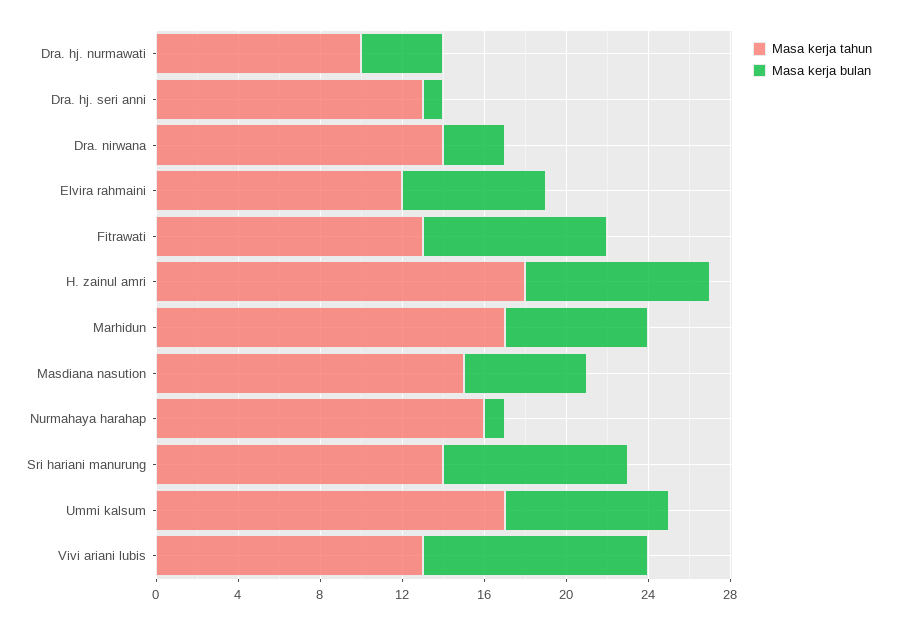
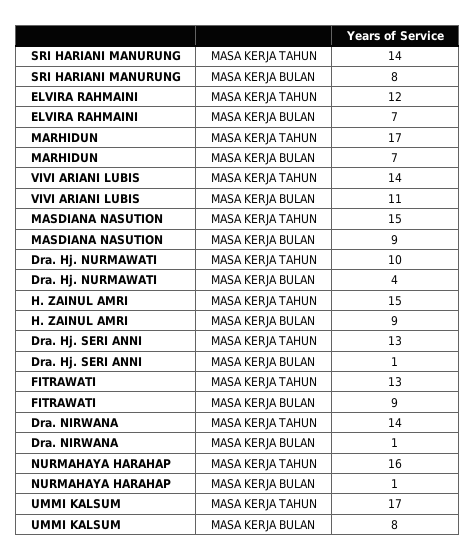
  {
    "Masa kerja tahun": {
      "Dra. hj. nurmawati": 10,
      "Dra. hj. seri anni": 13,
      "Dra. nirwana": 14,
      "Elvira rahmaini": 12,
      "Fitrawati": 13,
-     "H. zainul amri": 18,
+     "H. zainul amri": 15,
      "Marhidun": 17,
      "Masdiana nasution": 15,
      "Nurmahaya harahap": 16,
      "Sri hariani manurung": 14,
      "Ummi kalsum": 17,
-     "Vivi ariani lubis": 13
+     "Vivi ariani lubis": 14
    },
    "Masa kerja bulan": {
      "Dra. hj. nurmawati": 4,
      "Dra. hj. seri anni": 1,
-     "Dra. nirwana": 3,
+     "Dra. nirwana": 1,
      "Elvira rahmaini": 7,
      "Fitrawati": 9,
      "H. zainul amri": 9,
      "Marhidun": 7,
-     "Masdiana nasution": 6,
+     "Masdiana nasution": 9,
      "Nurmahaya harahap": 1,
-     "Sri hariani manurung": 9,
+     "Sri hariani manurung": 8,
      "Ummi kalsum": 8,
      "Vivi ariani lubis": 11
    }
  }

